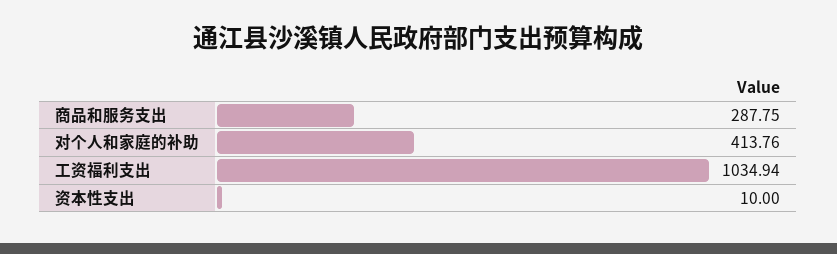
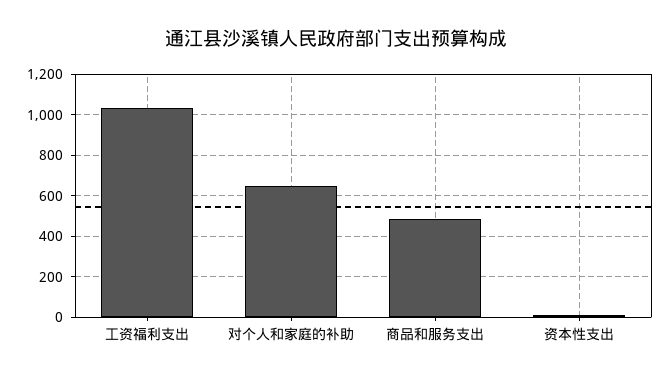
  {
-   "商品和服务支出": 287.75,
+   "商品和服务支出": 500,
-   "对个人和家庭的补助": 413.76,
+   "对个人和家庭的补助": 650,
    "工资福利支出": 1034.94,
    "资本性支出": 10
  }

